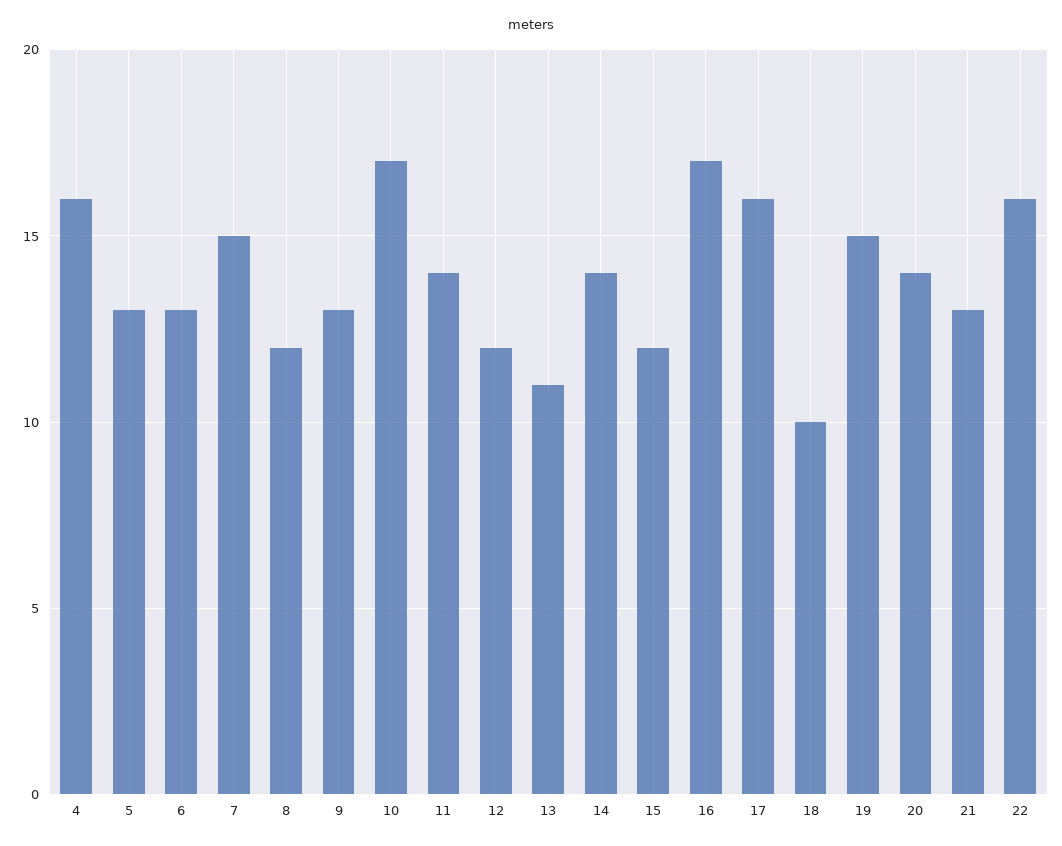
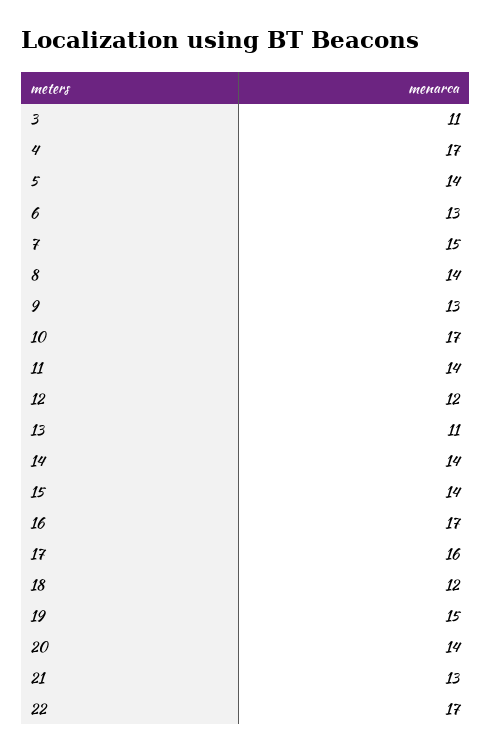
  {
-   "4": 16,
+   "4": 17,
-   "5": 13,
+   "5": 14,
    "6": 13,
    "7": 15,
-   "8": 12,
+   "8": 14,
    "9": 13,
    "10": 17,
    "11": 14,
    "12": 12,
    "13": 11,
    "14": 14,
-   "15": 12,
+   "15": 14,
    "16": 17,
    "17": 16,
-   "18": 10,
+   "18": 12,
    "19": 15,
    "20": 14,
    "21": 13,
-   "22": 16
+   "22": 17,
+   "3": 11
  }

